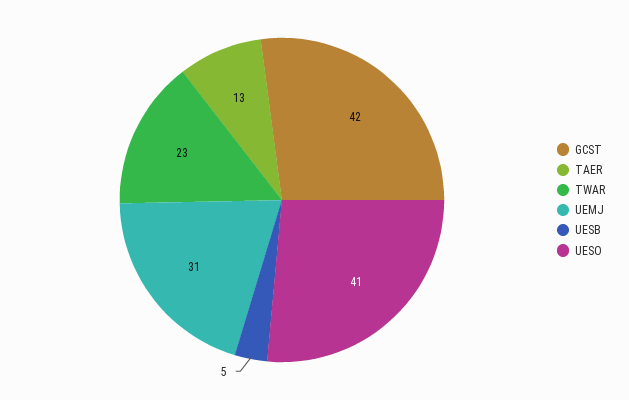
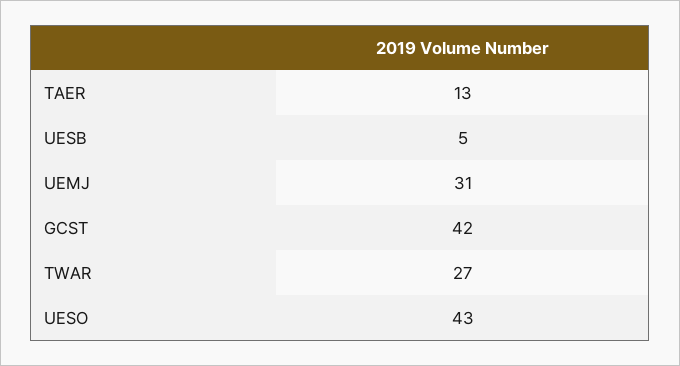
  {
    "GCST": 42,
    "TAER": 13,
-   "TWAR": 23,
+   "TWAR": 27,
    "UEMJ": 31,
    "UESB": 5,
-   "UESO": 41
+   "UESO": 43
  }

